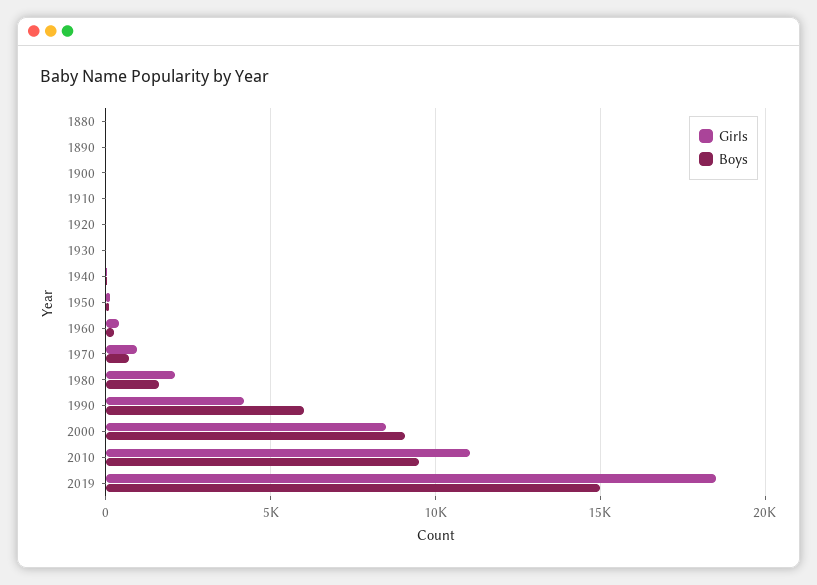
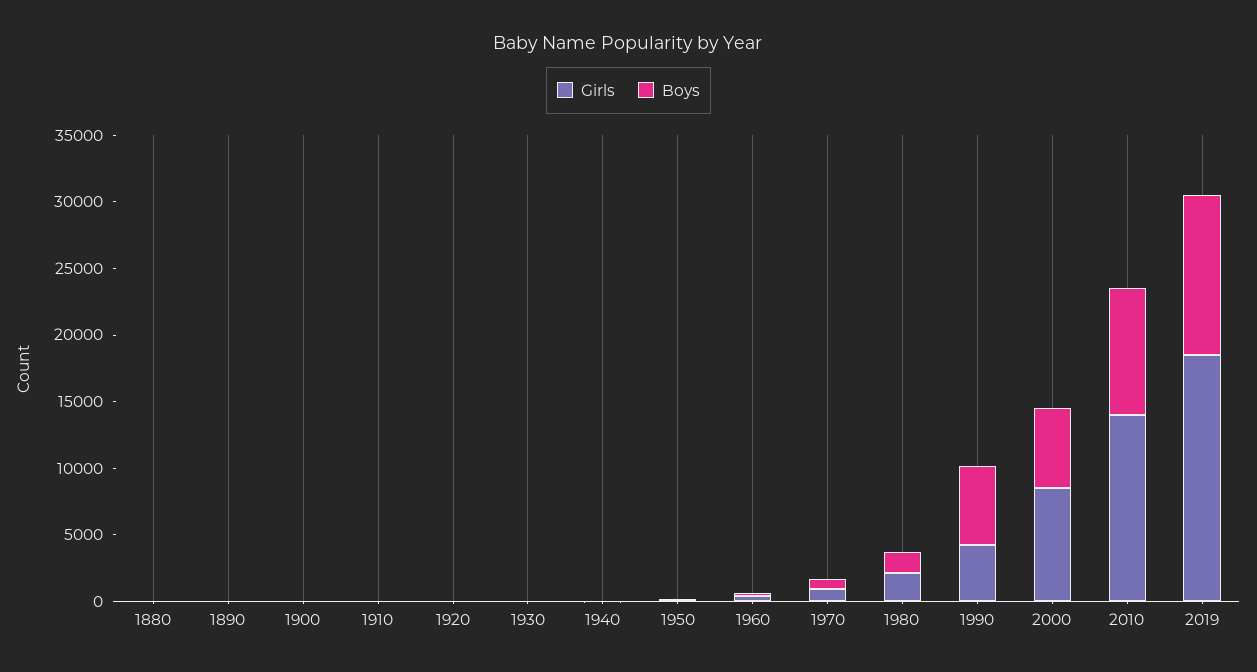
  {
    "Girls": {
      "1880": 0,
      "1890": 0,
      "1900": 0,
      "1910": 0,
      "1920": 0,
      "1930": 0,
      "1940": 0,
      "1950": 0,
      "1960": 500,
      "1970": 1000,
      "1980": 2000,
      "1990": 4000,
      "2000": 8500,
-     "2010": 11000,
+     "2010": 14000,
      "2019": 18500
    },
    "Boys": {
      "1880": 0,
      "1890": 0,
      "1900": 0,
      "1910": 0,
      "1920": 0,
      "1930": 0,
      "1940": 0,
      "1950": 0,
      "1960": 500,
      "1970": 500,
      "1980": 1500,
      "1990": 6000,
-     "2000": 9000,
+     "2000": 6000,
      "2010": 9500,
-     "2019": 15000
+     "2019": 12000
    }
  }

